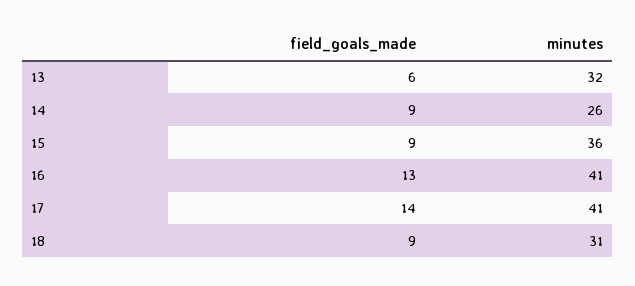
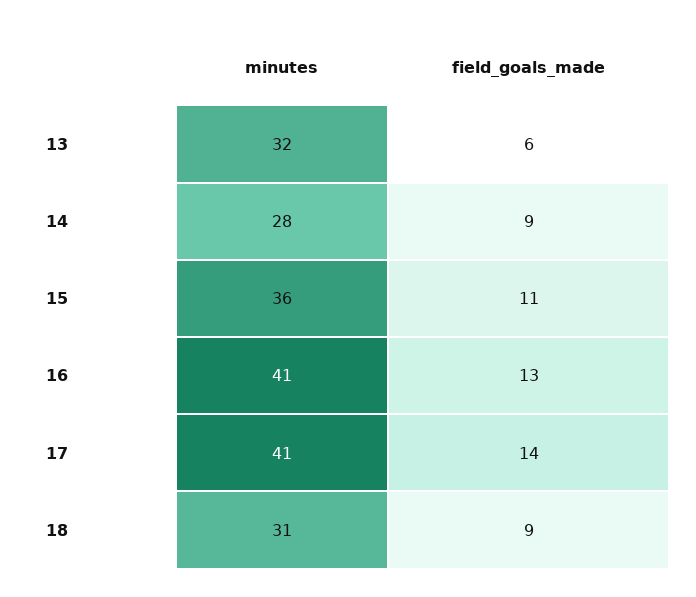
  {
    "field_goals_made": {
      "13": 6,
      "14": 9,
-     "15": 9,
+     "15": 11,
      "16": 13,
      "17": 14,
      "18": 9
    },
    "minutes": {
      "13": 32,
-     "14": 26,
+     "14": 28,
      "15": 36,
      "16": 41,
      "17": 41,
      "18": 31
    }
  }

